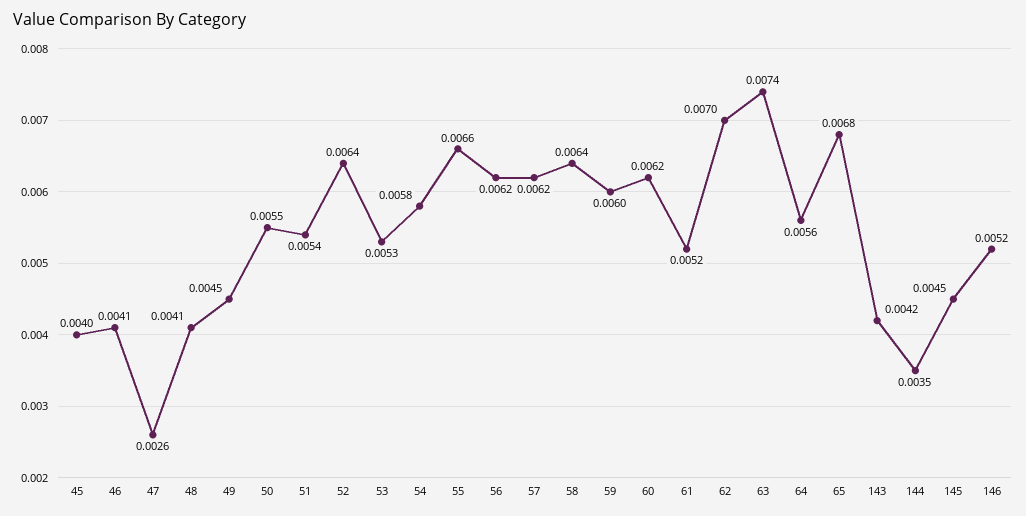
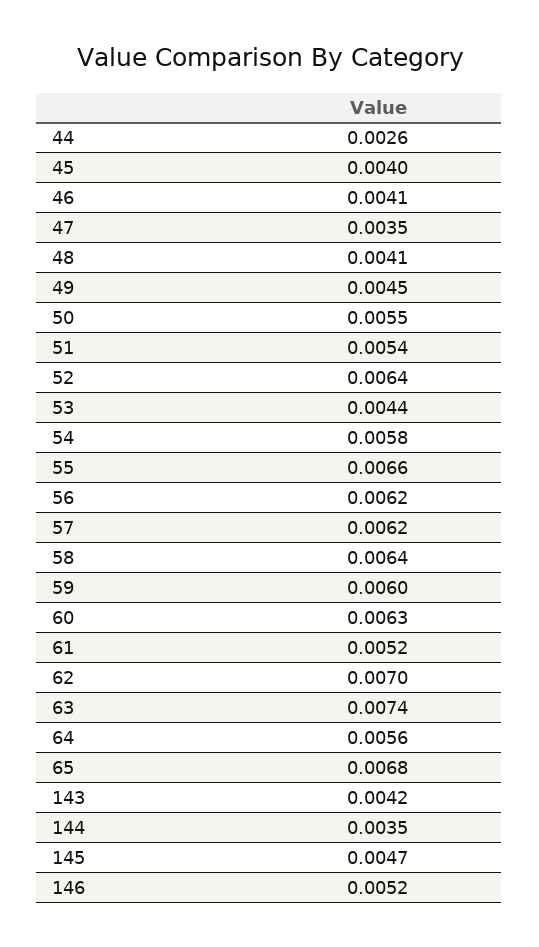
  {
    "45": 0.004,
    "46": 0.0041,
-   "47": 0.0026,
+   "47": 0.0035,
    "48": 0.0041,
    "49": 0.0045,
    "50": 0.0055,
    "51": 0.0054,
    "52": 0.0064,
-   "53": 0.0053,
+   "53": 0.0044,
    "54": 0.0058,
    "55": 0.0066,
    "56": 0.0062,
    "57": 0.0062,
    "58": 0.0064,
    "59": 0.006,
-   "60": 0.0062,
+   "60": 0.0063,
    "61": 0.0052,
    "62": 0.007,
    "63": 0.0074,
    "64": 0.0056,
    "65": 0.0068,
    "143": 0.0042,
    "144": 0.0035,
-   "145": 0.0045,
+   "145": 0.0047,
-   "146": 0.0052
+   "146": 0.0052,
+   "44": 0.0026
  }

